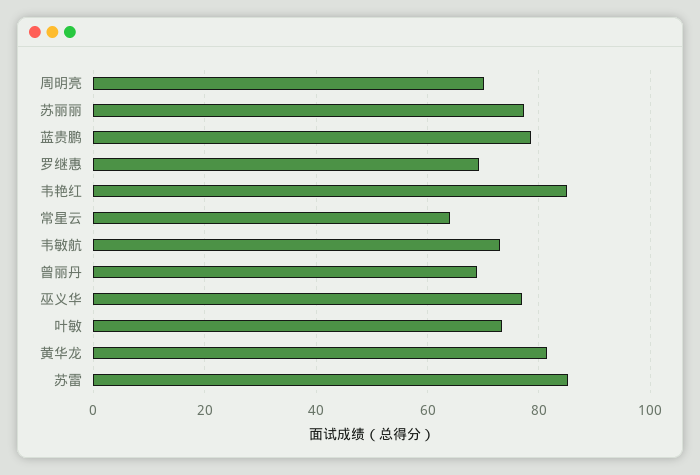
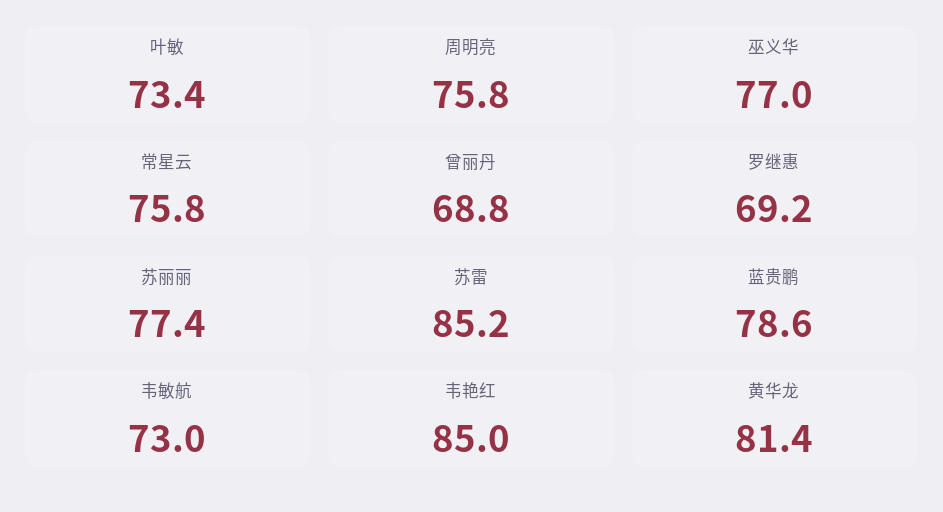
  {
-   "周明亮": 70,
+   "周明亮": 75.8,
    "苏丽丽": 77.4,
    "蓝贵鹏": 78.6,
    "罗继惠": 69.2,
    "韦艳红": 85,
-   "常星云": 64,
+   "常星云": 75.8,
    "韦敏航": 73,
    "曾丽丹": 68.8,
    "巫义华": 77,
    "叶敏": 73.4,
    "黄华龙": 81.4,
    "苏雷": 85.2
  }

